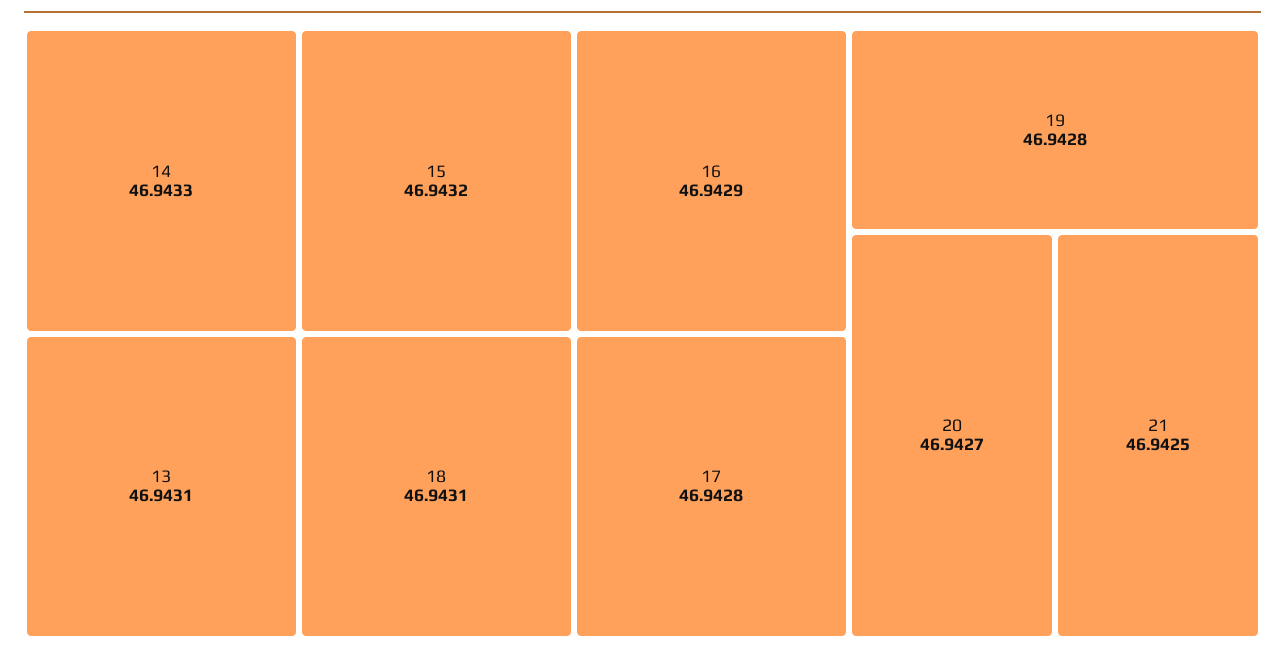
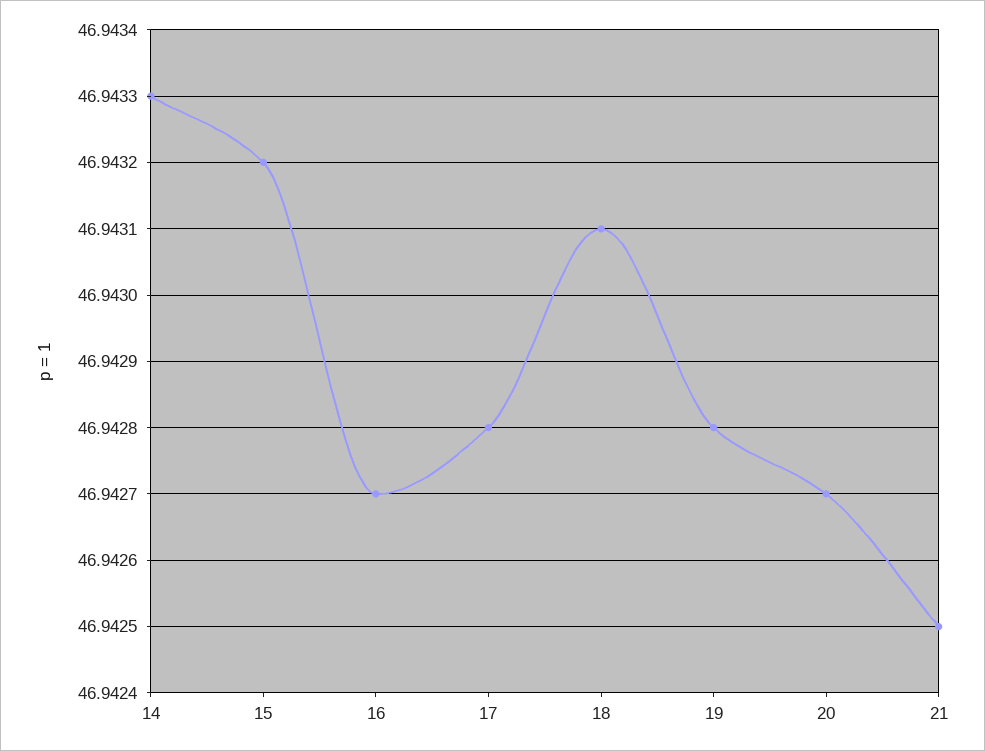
  {
    "14": 46.9433,
    "15": 46.9432,
-   "13": 46.9431,
    "18": 46.9431,
-   "16": 46.9429,
+   "16": 46.9427,
    "17": 46.9428,
    "19": 46.9428,
    "20": 46.9427,
    "21": 46.9425
  }

